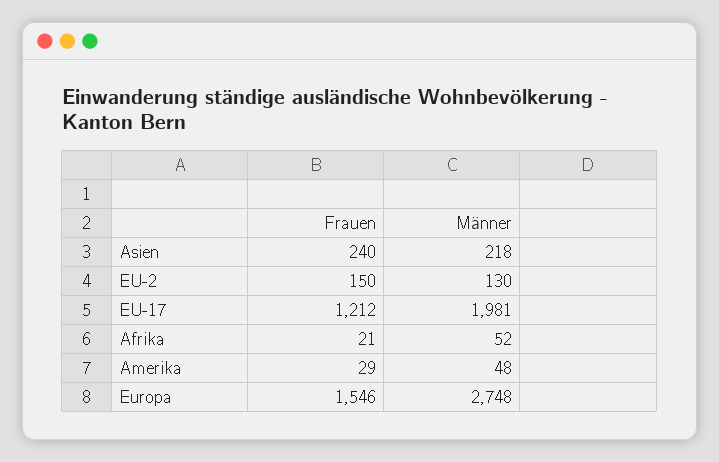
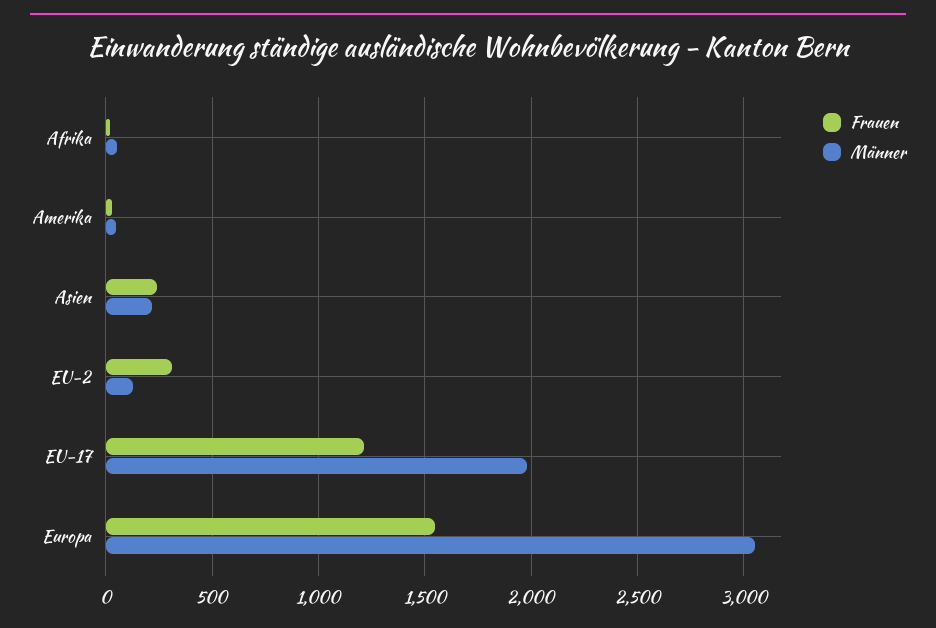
  {
    "Frauen": {
      "Asien": 240,
-     "EU-2": 150,
+     "EU-2": 300,
      "EU-17": 1212,
      "Afrika": 21,
      "Amerika": 29,
      "Europa": 1546
    },
    "Männer": {
      "Asien": 218,
      "EU-2": 130,
      "EU-17": 1981,
      "Afrika": 52,
      "Amerika": 48,
-     "Europa": 2748
+     "Europa": 3050
    }
  }

